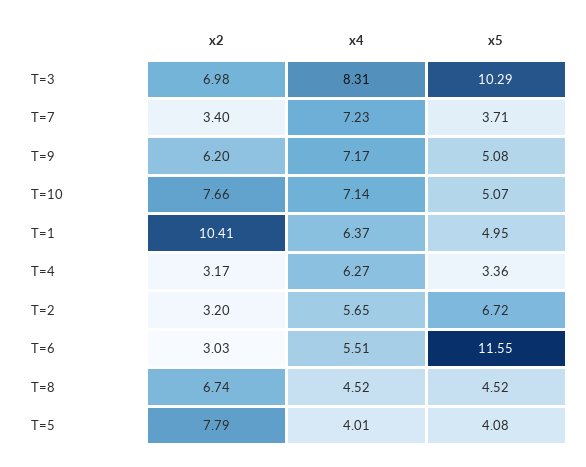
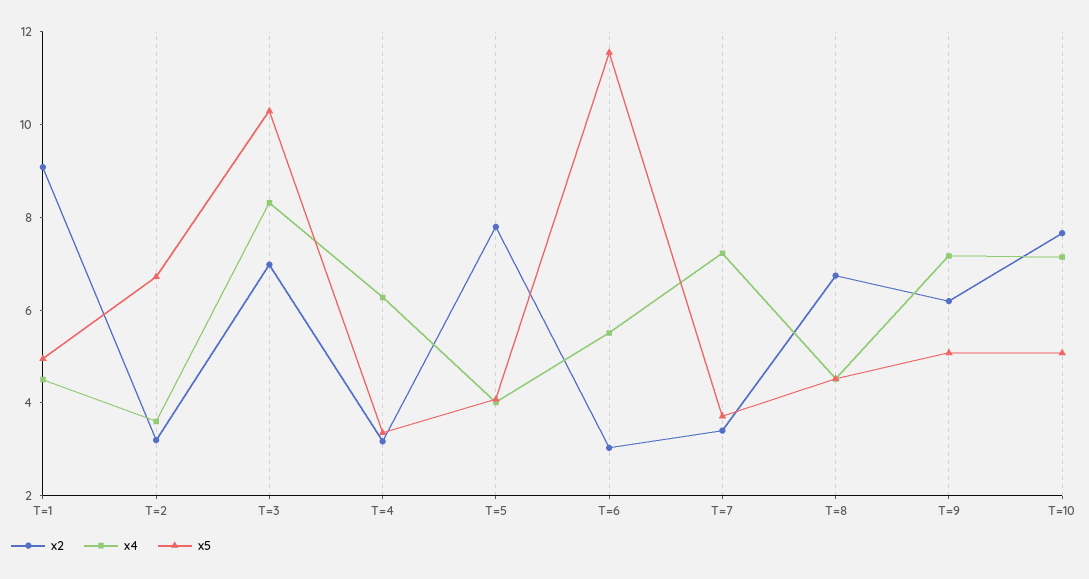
  {
    "x2": {
      "T=3": 6.98,
      "T=7": 3.4,
      "T=9": 6.2,
      "T=10": 7.66,
-     "T=1": 10.41,
+     "T=1": 9,
      "T=4": 3.17,
      "T=2": 3.2,
      "T=6": 3.03,
      "T=8": 6.74,
      "T=5": 7.79
    },
    "x4": {
      "T=3": 8.31,
      "T=7": 7.23,
      "T=9": 7.17,
      "T=10": 7.14,
-     "T=1": 6.37,
+     "T=1": 4.5,
      "T=4": 6.27,
-     "T=2": 5.65,
+     "T=2": 3.5,
      "T=6": 5.51,
      "T=8": 4.52,
      "T=5": 4.01
    },
    "x5": {
      "T=3": 10.29,
      "T=7": 3.71,
      "T=9": 5.08,
      "T=10": 5.07,
      "T=1": 4.95,
      "T=4": 3.36,
      "T=2": 6.72,
      "T=6": 11.55,
      "T=8": 4.52,
      "T=5": 4.08
    }
  }

